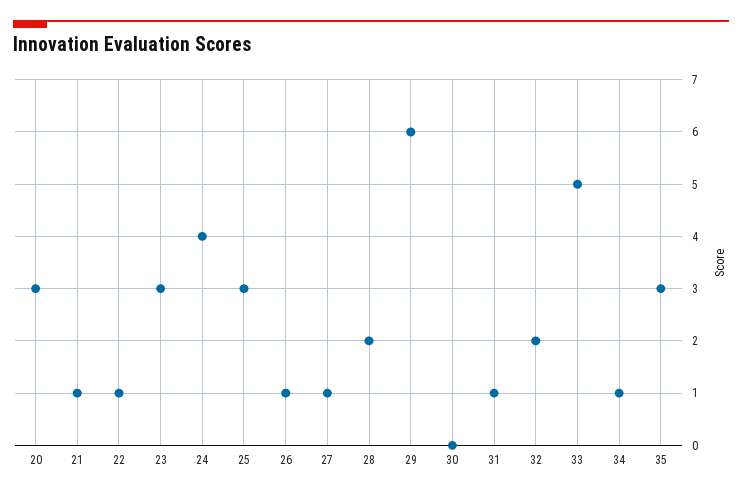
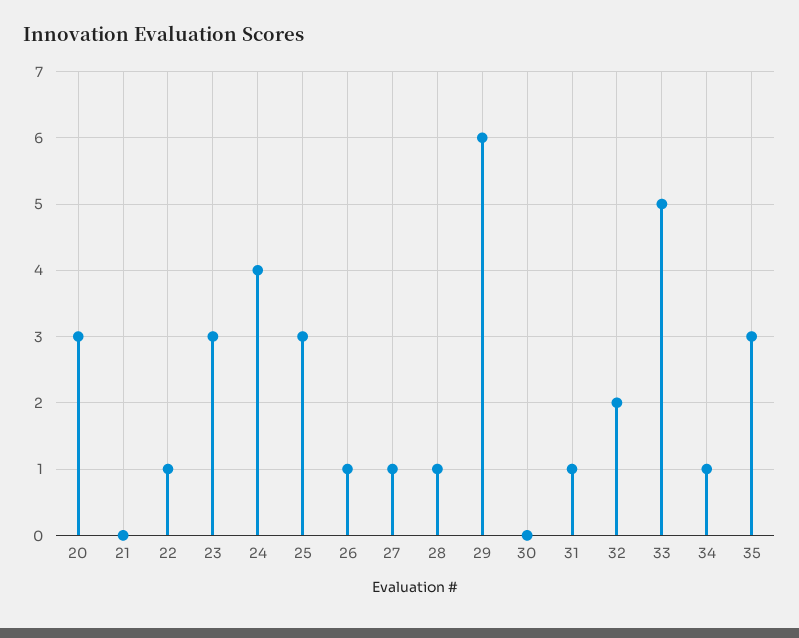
  {
    "20": 3,
-   "21": 1,
+   "21": 0,
    "22": 1,
    "23": 3,
    "24": 4,
    "25": 3,
    "26": 1,
    "27": 1,
-   "28": 2,
+   "28": 1,
    "29": 6,
    "30": 0,
    "31": 1,
    "32": 2,
    "33": 5,
    "34": 1,
    "35": 3
  }

